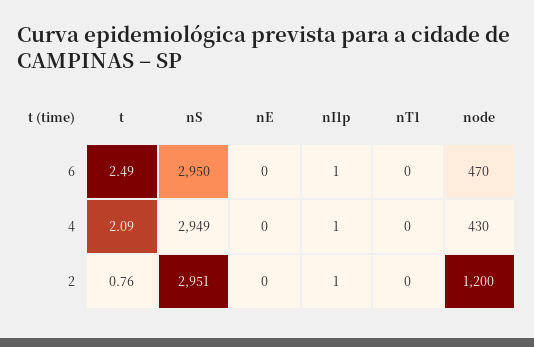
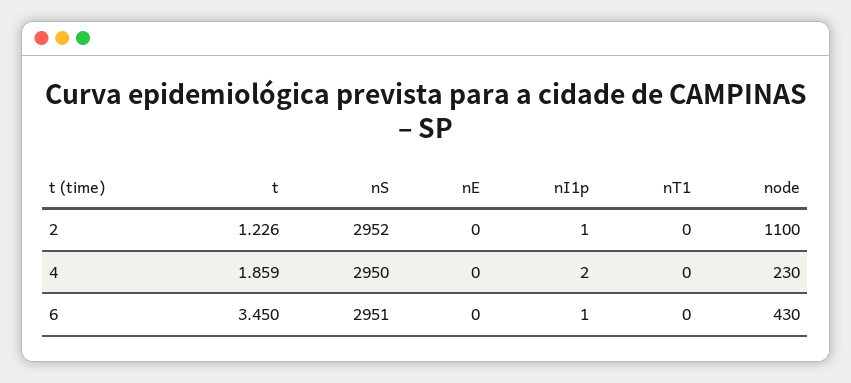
  {
    "t": {
-     "6": 2.49,
+     "6": 3.45,
-     "4": 2.09,
+     "4": 1.859,
-     "2": 0.76
+     "2": 1.226
    },
    "nS": {
-     "6": 2950,
+     "6": 2951,
-     "4": 2949,
+     "4": 2950,
-     "2": 2951
+     "2": 2952
    },
    "nE": {
      "6": 0,
      "4": 0,
      "2": 0
    },
    "nI1p": {
      "6": 1,
-     "4": 1,
+     "4": 2,
      "2": 1
    },
    "nT1": {
      "6": 0,
      "4": 0,
      "2": 0
    },
    "node": {
-     "6": 470,
+     "6": 430,
-     "4": 430,
+     "4": 230,
-     "2": 1200
+     "2": 1100
    }
  }

